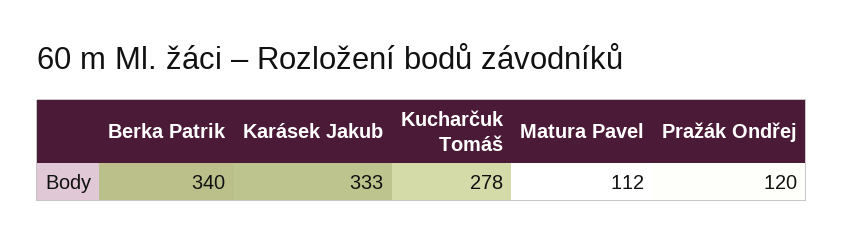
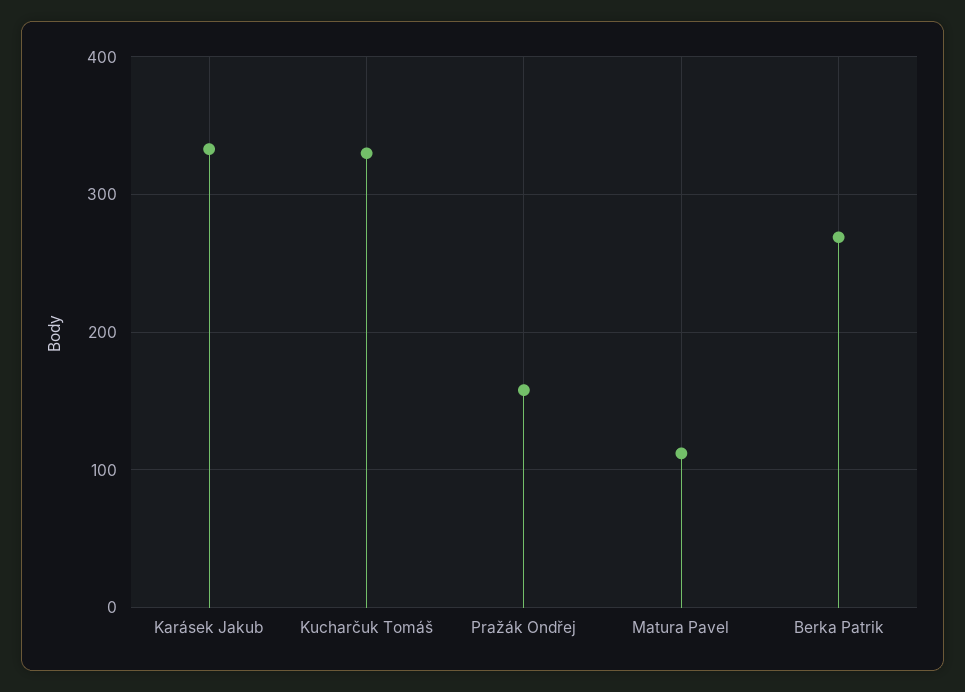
  {
-   "Berka Patrik": 340,
+   "Berka Patrik": 270,
    "Karásek Jakub": 333,
-   "Kucharčuk Tomáš": 278,
+   "Kucharčuk Tomáš": 330,
    "Matura Pavel": 112,
-   "Pražák Ondřej": 120
+   "Pražák Ondřej": 160
  }

